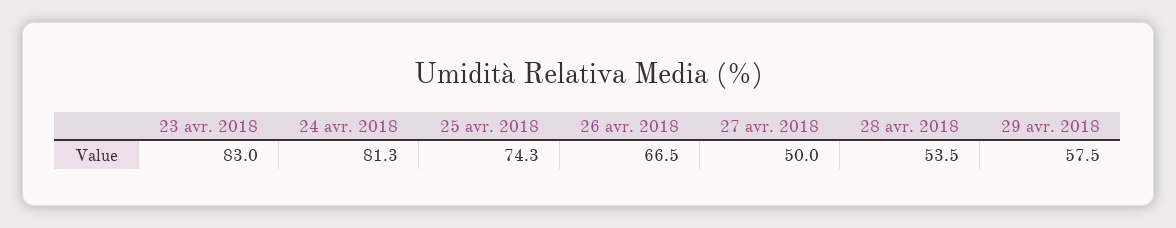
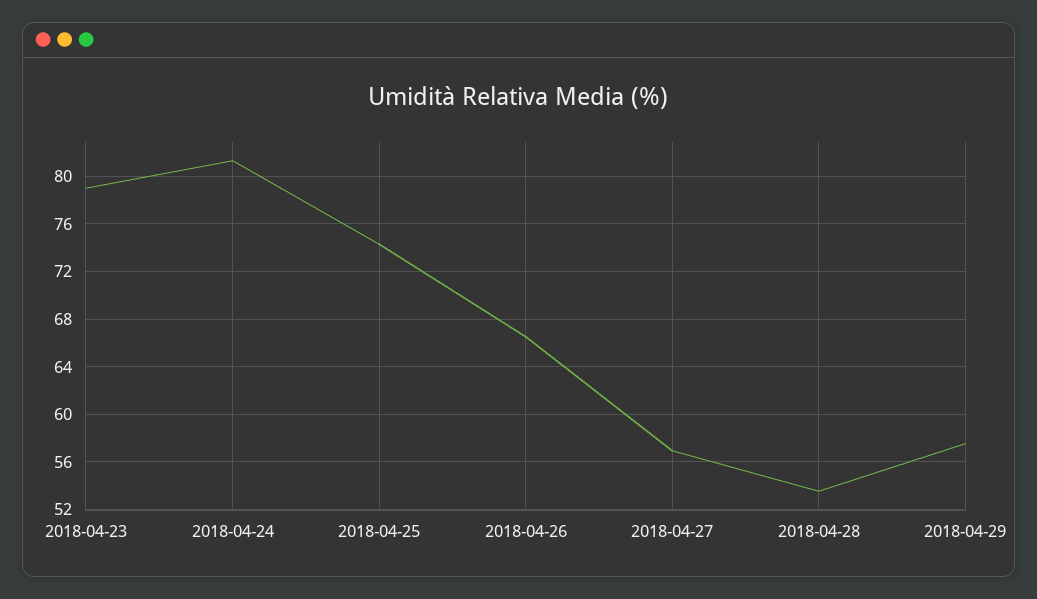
  {
-   "23 avr. 2018": 83,
+   "23 avr. 2018": 79,
    "24 avr. 2018": 81.3,
    "25 avr. 2018": 74.3,
    "26 avr. 2018": 66.5,
-   "27 avr. 2018": 50,
+   "27 avr. 2018": 57,
    "28 avr. 2018": 53.5,
    "29 avr. 2018": 57.5
  }

